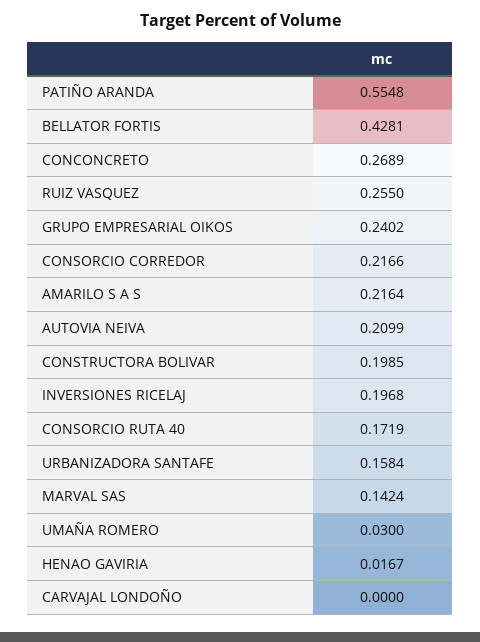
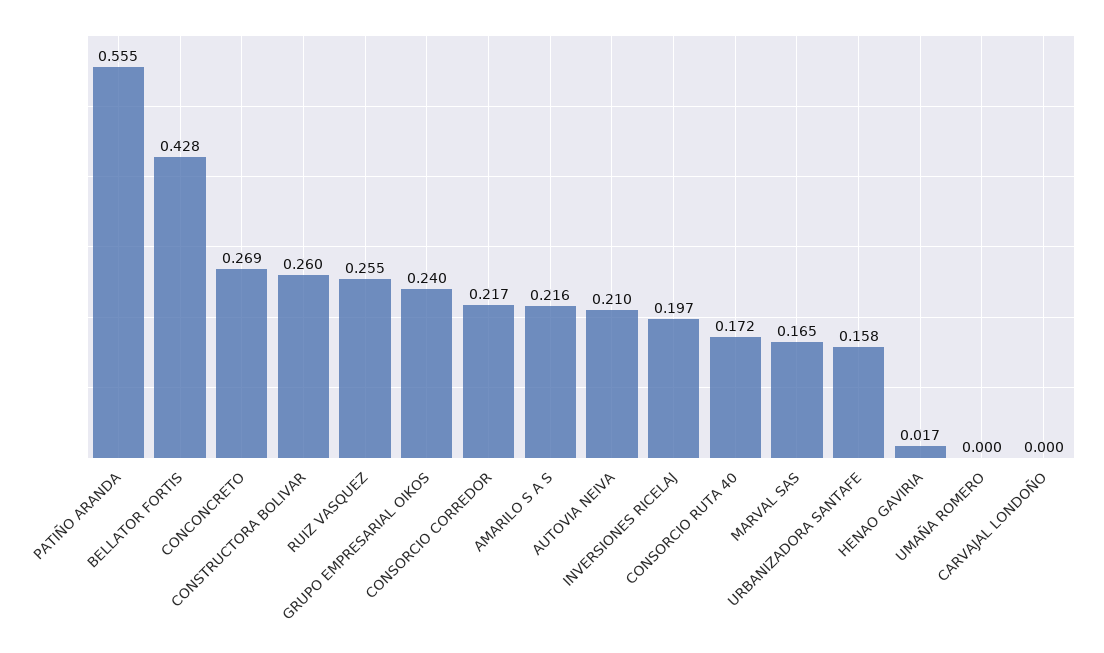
  {
    "PATIÑO ARANDA": 0.5548,
    "BELLATOR FORTIS": 0.4281,
    "CONCONCRETO": 0.2689,
    "RUIZ VASQUEZ": 0.255,
    "GRUPO EMPRESARIAL OIKOS": 0.2402,
    "CONSORCIO CORREDOR": 0.2166,
    "AMARILO S A S": 0.2164,
    "AUTOVIA NEIVA": 0.2099,
-   "CONSTRUCTORA BOLIVAR": 0.1985,
+   "CONSTRUCTORA BOLIVAR": 0.26,
    "INVERSIONES RICELAJ": 0.1968,
    "CONSORCIO RUTA 40": 0.1719,
    "URBANIZADORA SANTAFE": 0.1584,
-   "MARVAL SAS": 0.1424,
+   "MARVAL SAS": 0.165,
-   "UMAÑA ROMERO": 0.03,
+   "UMAÑA ROMERO": 0,
    "HENAO GAVIRIA": 0.0167,
    "CARVAJAL LONDOÑO": 0
  }

